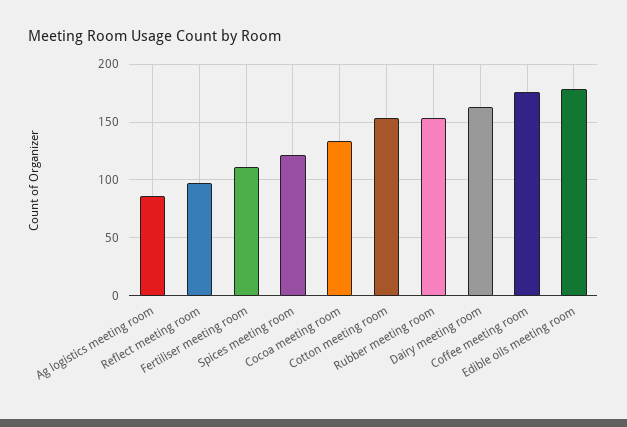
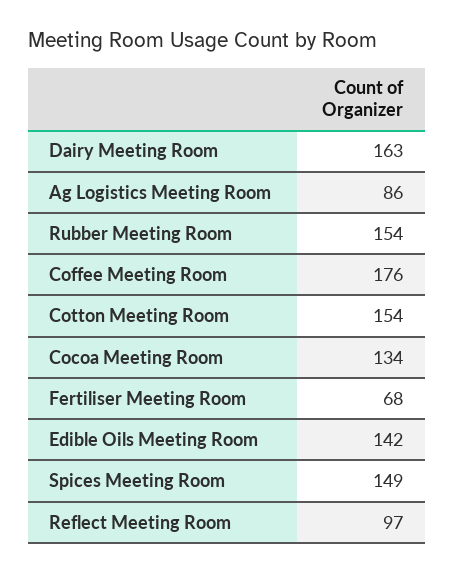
  {
    "Ag logistics meeting room": 86,
    "Reflect meeting room": 97,
-   "Fertiliser meeting room": 110,
+   "Fertiliser meeting room": 68,
-   "Spices meeting room": 120,
+   "Spices meeting room": 149,
    "Cocoa meeting room": 134,
    "Cotton meeting room": 154,
    "Rubber meeting room": 154,
    "Dairy meeting room": 163,
    "Coffee meeting room": 176,
-   "Edible oils meeting room": 180
+   "Edible oils meeting room": 142
  }

